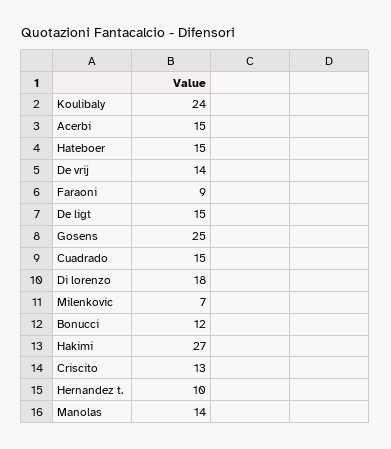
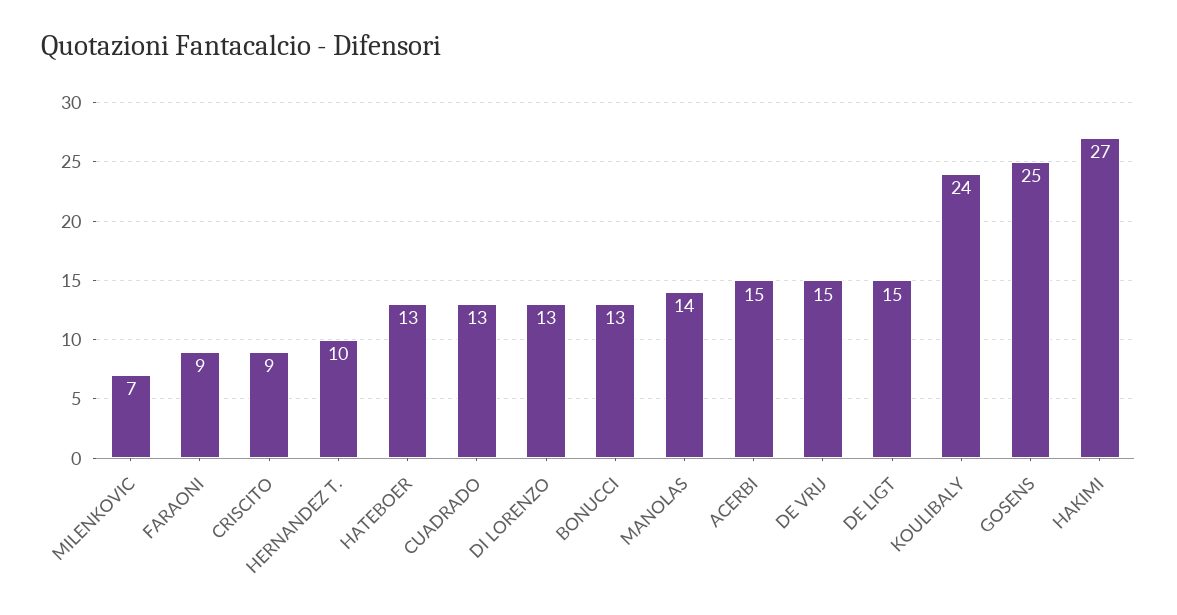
  {
    "Koulibaly": 24,
    "Acerbi": 15,
-   "Hateboer": 15,
+   "Hateboer": 13,
-   "De vrij": 14,
+   "De vrij": 15,
    "Faraoni": 9,
    "De ligt": 15,
    "Gosens": 25,
-   "Cuadrado": 15,
+   "Cuadrado": 13,
-   "Di lorenzo": 18,
+   "Di lorenzo": 13,
    "Milenkovic": 7,
-   "Bonucci": 12,
+   "Bonucci": 13,
    "Hakimi": 27,
-   "Criscito": 13,
+   "Criscito": 9,
    "Hernandez t.": 10,
    "Manolas": 14
  }

